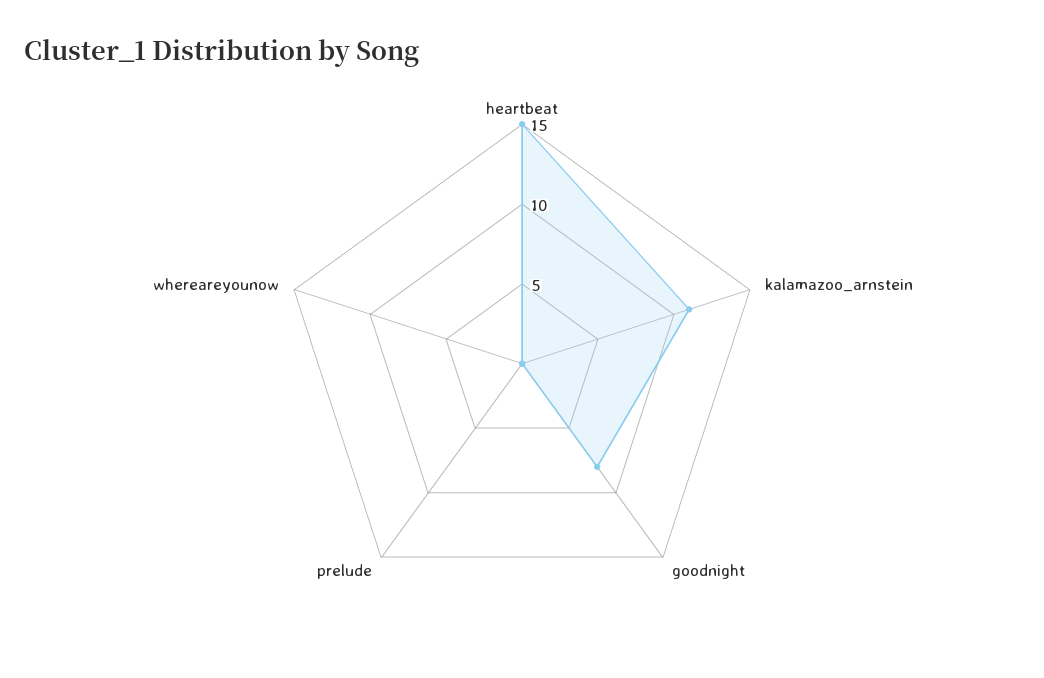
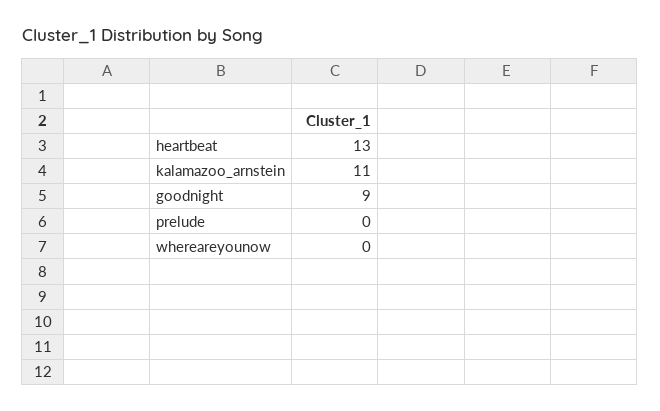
  {
-   "heartbeat": 15,
+   "heartbeat": 13,
    "kalamazoo_arnstein": 11,
-   "goodnight": 8,
+   "goodnight": 9,
    "prelude": 0,
    "whereareyounow": 0
  }

